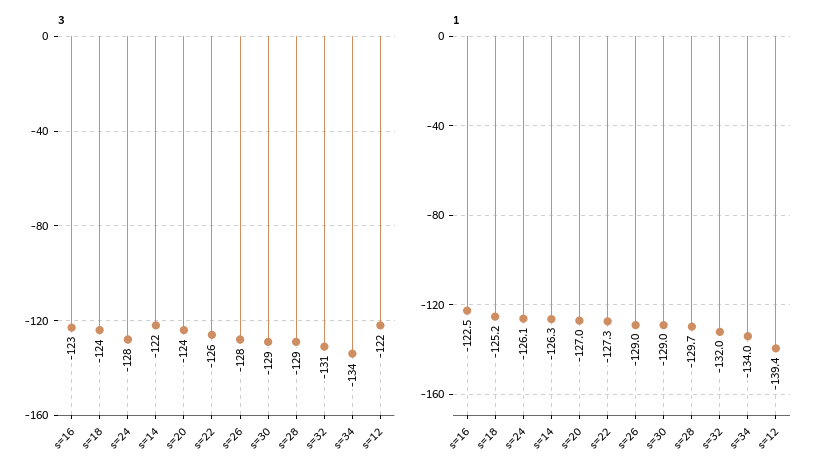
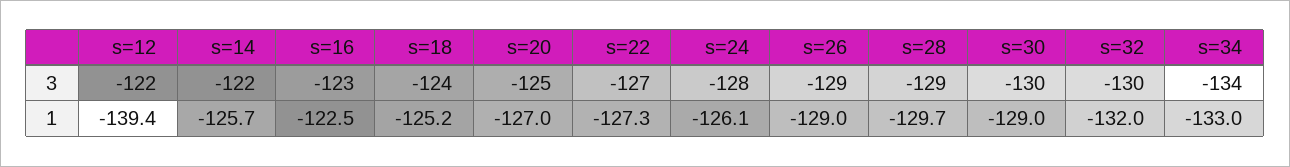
  {
    "3": {
      "s=16": -123,
      "s=18": -124,
      "s=24": -128,
      "s=14": -122,
-     "s=20": -124,
+     "s=20": -125,
-     "s=22": -126,
+     "s=22": -127,
-     "s=26": -128,
+     "s=26": -129,
-     "s=30": -129,
+     "s=30": -130,
      "s=28": -129,
-     "s=32": -131,
+     "s=32": -130,
      "s=34": -134,
      "s=12": -122
    },
    "1": {
      "s=16": -122.5,
      "s=18": -125.2,
      "s=24": -126.1,
-     "s=14": -126.3,
+     "s=14": -125.7,
      "s=20": -127,
      "s=22": -127.3,
      "s=26": -129,
      "s=30": -129,
      "s=28": -129.7,
      "s=32": -132,
-     "s=34": -134,
+     "s=34": -133,
      "s=12": -139.4
    }
  }

